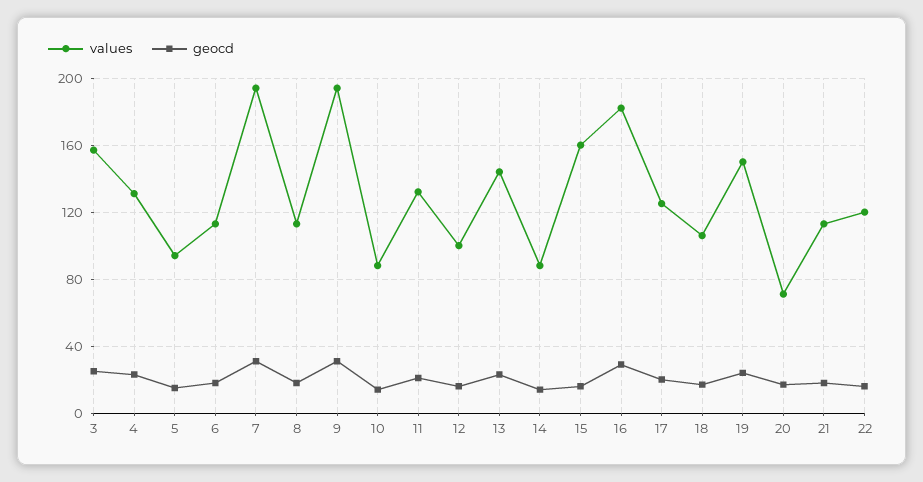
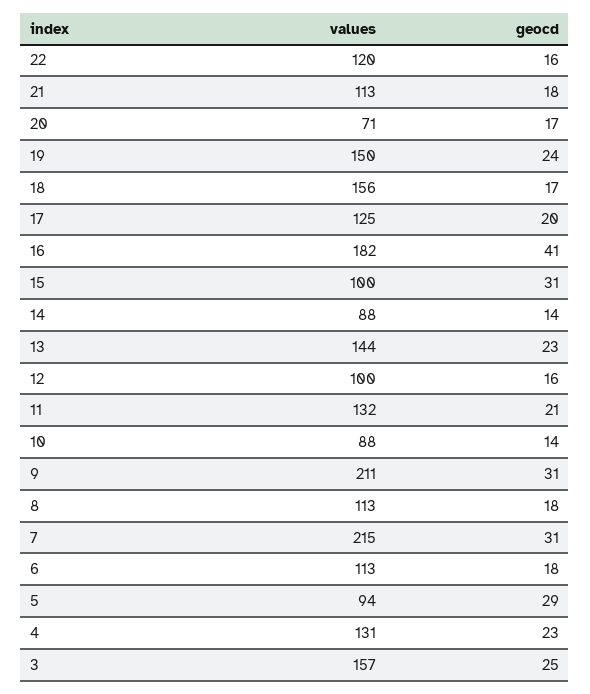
  {
    "values": {
      "3": 157,
      "4": 131,
      "5": 94,
      "6": 113,
-     "7": 195,
+     "7": 215,
      "8": 113,
-     "9": 195,
+     "9": 211,
      "10": 88,
      "11": 132,
      "12": 100,
      "13": 144,
      "14": 88,
-     "15": 160,
+     "15": 100,
      "16": 182,
      "17": 125,
-     "18": 105,
+     "18": 156,
      "19": 150,
      "20": 71,
      "21": 113,
      "22": 120
    },
    "geocd": {
      "3": 25,
      "4": 23,
-     "5": 15,
+     "5": 29,
      "6": 18,
      "7": 31,
      "8": 18,
      "9": 31,
      "10": 14,
      "11": 21,
      "12": 16,
      "13": 23,
      "14": 14,
-     "15": 15,
+     "15": 31,
-     "16": 30,
+     "16": 41,
      "17": 20,
      "18": 17,
      "19": 24,
      "20": 17,
      "21": 18,
      "22": 16
    }
  }

